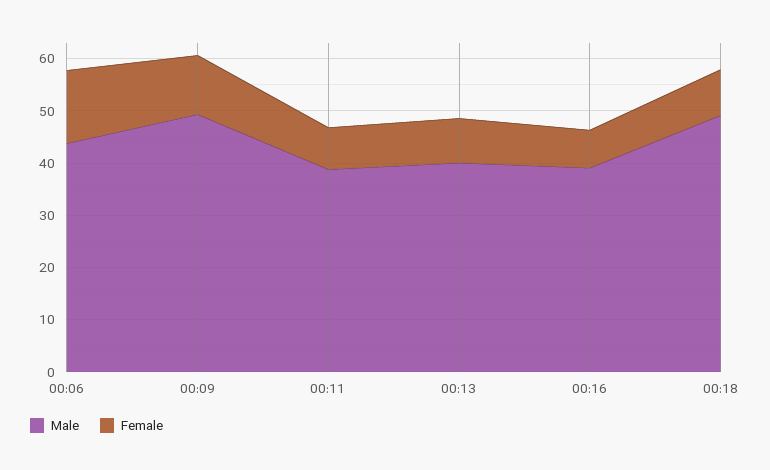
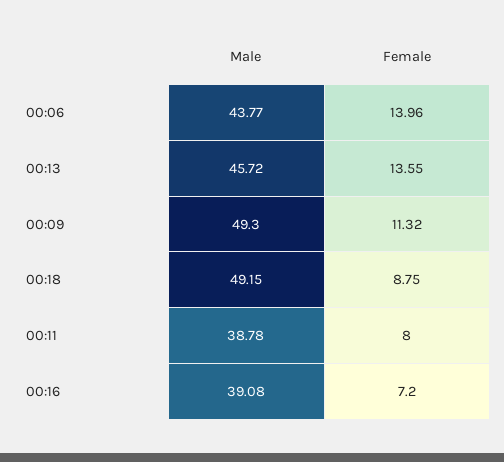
  {
    "Male": {
      "00:06": 43.77,
      "00:09": 49.3,
      "00:11": 38.78,
-     "00:13": 40,
+     "00:13": 45.72,
      "00:16": 39.08,
      "00:18": 49.15
    },
    "Female": {
      "00:06": 13.96,
      "00:09": 11.32,
      "00:11": 8,
-     "00:13": 8,
+     "00:13": 13.55,
      "00:16": 7.2,
      "00:18": 8.75
    }
  }

